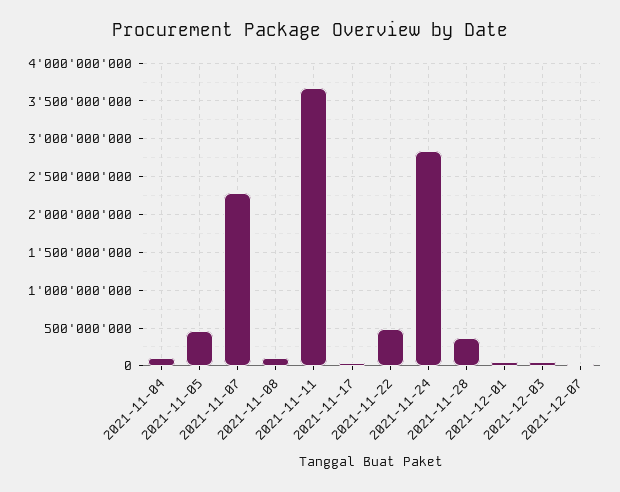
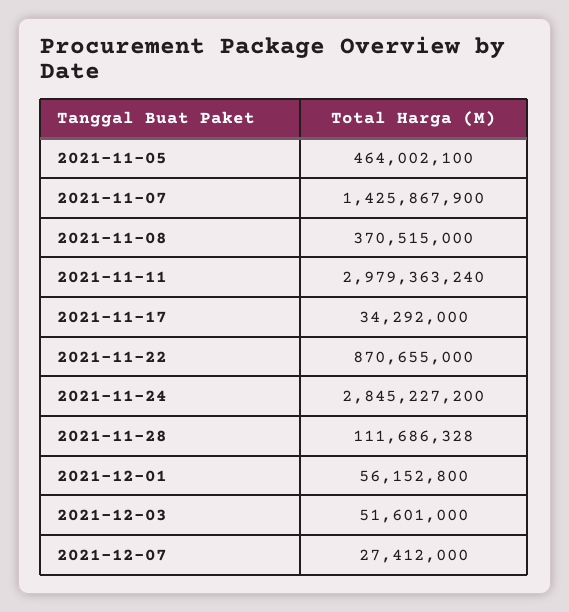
  {
-   "2021-11-04": 100000000,
    "2021-11-05": 464002100,
-   "2021-11-07": 2300000000,
+   "2021-11-07": 1425867900,
-   "2021-11-08": 100000000,
+   "2021-11-08": 370515000,
-   "2021-11-11": 3700000000,
+   "2021-11-11": 2979363240,
    "2021-11-17": 34292000,
-   "2021-11-22": 500000000,
+   "2021-11-22": 870655000,
    "2021-11-24": 2845227200,
-   "2021-11-28": 400000000,
+   "2021-11-28": 111686328,
    "2021-12-01": 56152800,
    "2021-12-03": 51601000,
    "2021-12-07": 27412000
  }

